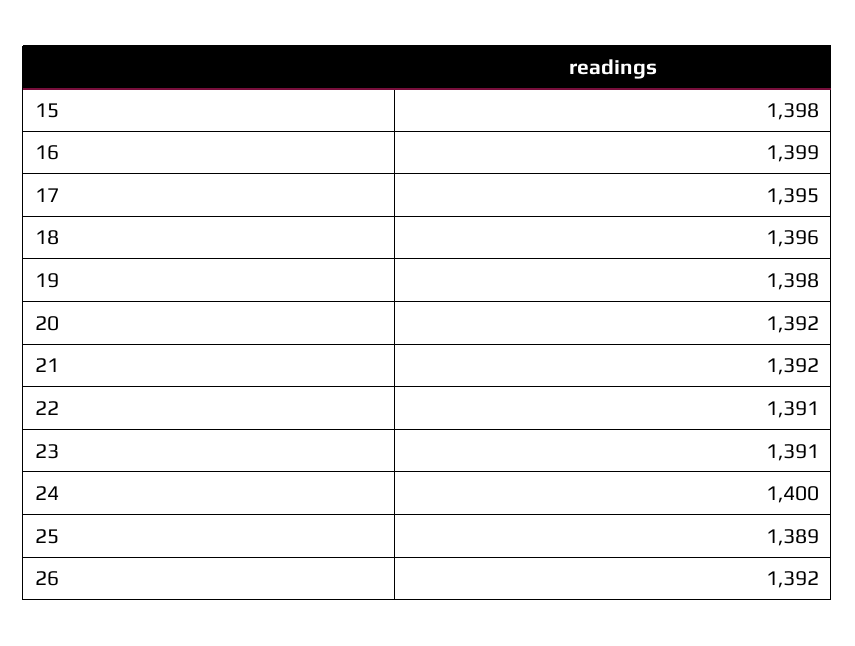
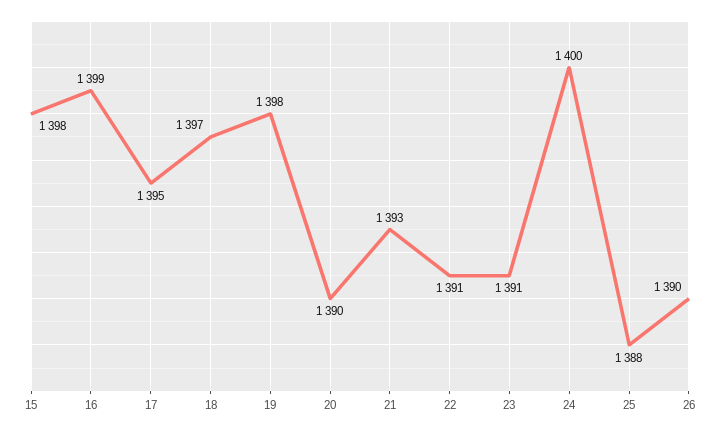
  {
    "15": 1398,
    "16": 1399,
    "17": 1395,
-   "18": 1396,
+   "18": 1397,
    "19": 1398,
-   "20": 1392,
+   "20": 1390,
-   "21": 1392,
+   "21": 1393,
    "22": 1391,
    "23": 1391,
    "24": 1400,
-   "25": 1389,
+   "25": 1388,
-   "26": 1392
+   "26": 1390
  }

